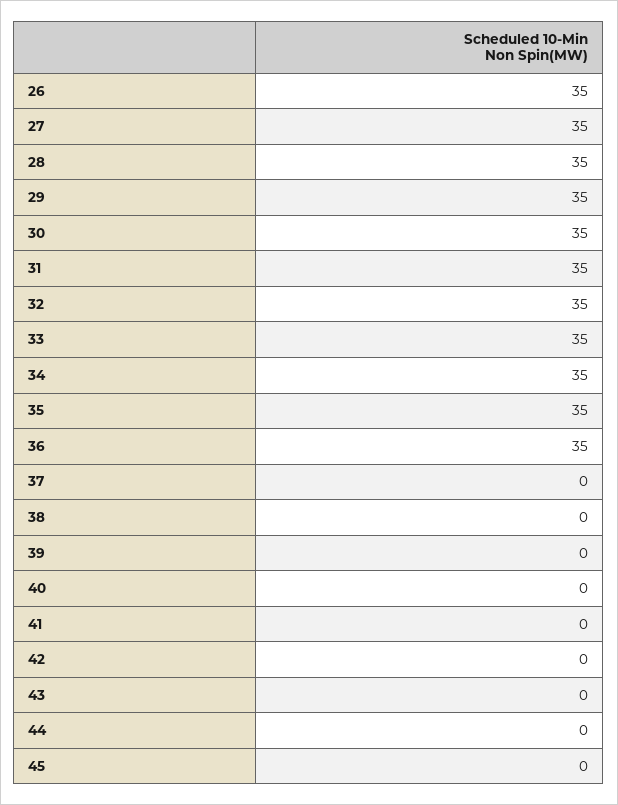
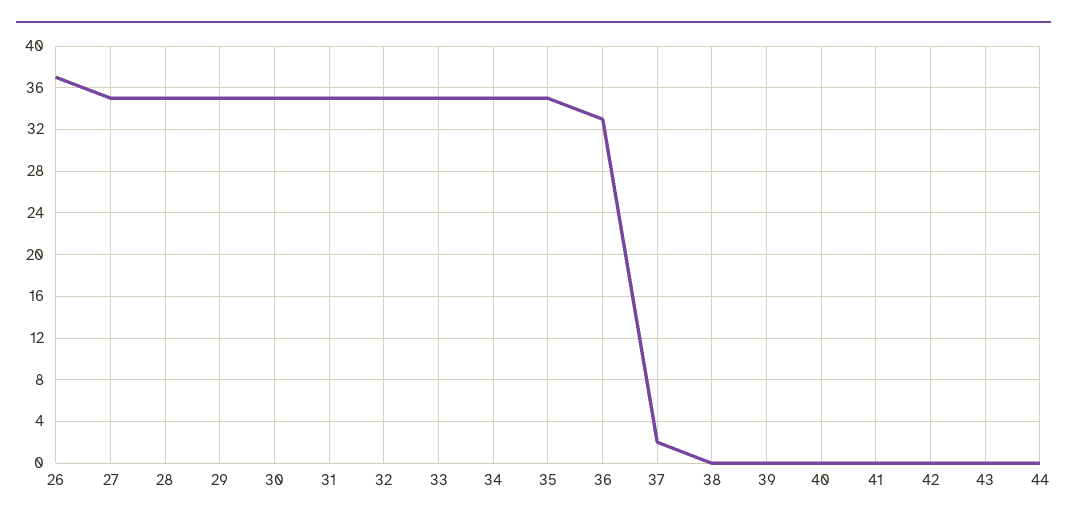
  {
-   "26": 35,
+   "26": 37,
    "27": 35,
    "28": 35,
    "29": 35,
    "30": 35,
    "31": 35,
    "32": 35,
    "33": 35,
    "34": 35,
    "35": 35,
-   "36": 35,
+   "36": 33,
-   "37": 0,
+   "37": 2,
    "38": 0,
    "39": 0,
    "40": 0,
    "41": 0,
    "42": 0,
    "43": 0,
-   "44": 0,
+   "44": 0
-   "45": 0
  }

